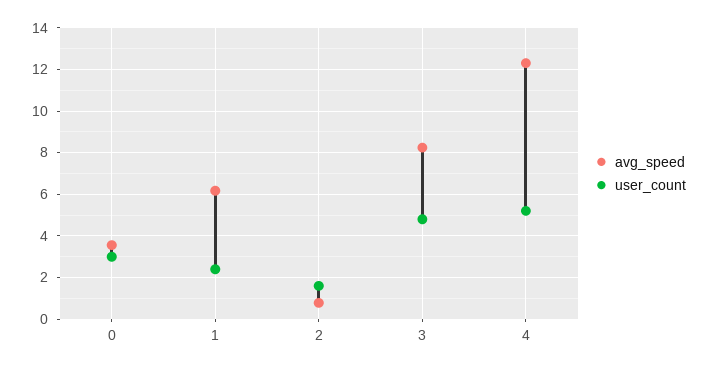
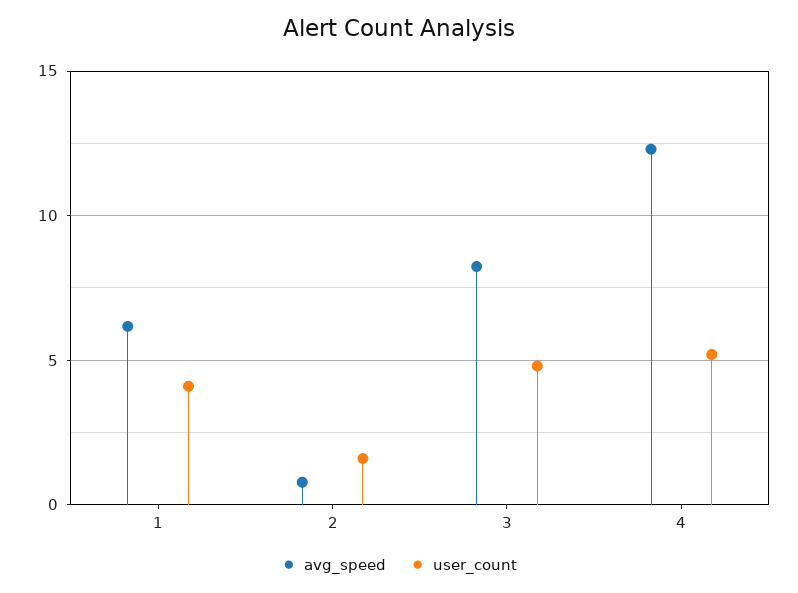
  {
    "avg_speed": {
-     "0": 3.5,
      "1": 6,
      "2": 1,
      "3": 8,
      "4": 12.5
    },
    "user_count": {
-     "0": 3,
-     "1": 2.5,
+     "1": 4,
      "2": 1.5,
      "3": 5,
      "4": 5
    }
  }

